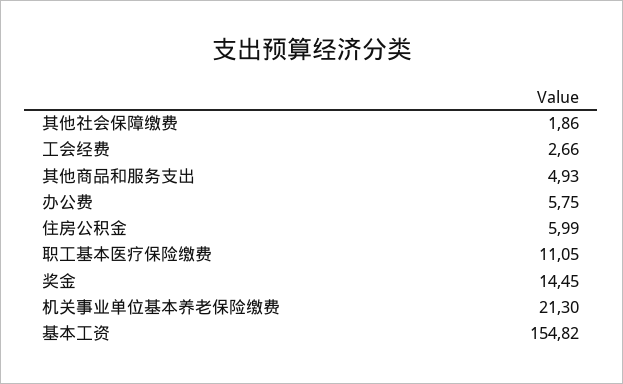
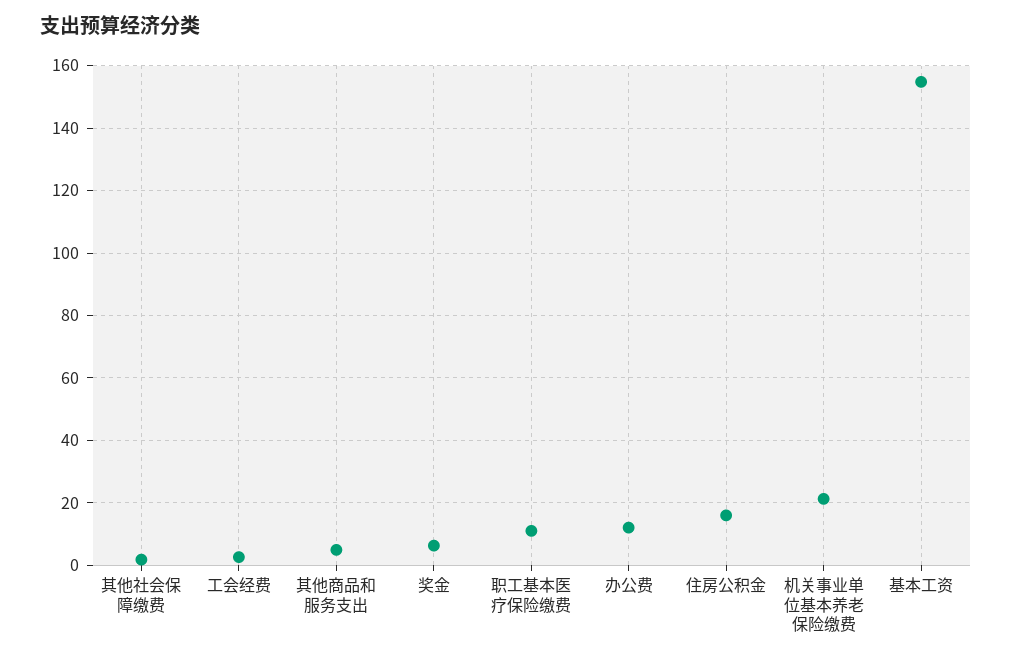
  {
    "其他社会保障缴费": 1.86,
    "工会经费": 2.66,
    "其他商品和服务支出": 4.93,
-   "办公费": 5.75,
+   "办公费": 12,
-   "住房公积金": 5.99,
+   "住房公积金": 16,
    "职工基本医疗保险缴费": 11.05,
-   "奖金": 14.45,
+   "奖金": 6,
    "机关事业单位基本养老保险缴费": 21.3,
    "基本工资": 154.82
  }

